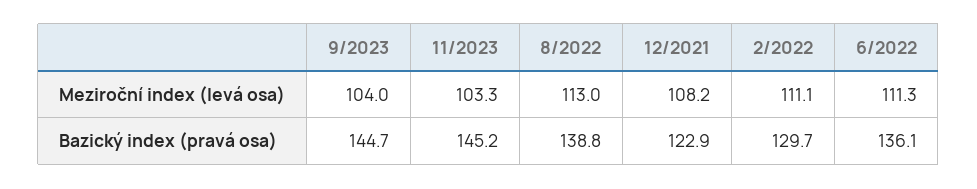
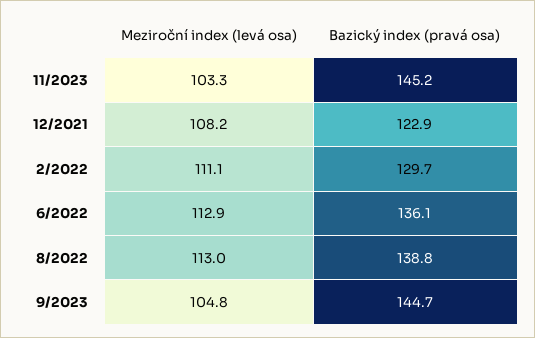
  {
    "9/2023": {
-     "Meziroční index (levá osa)": 104,
+     "Meziroční index (levá osa)": 104.8,
      "Bazický index (pravá osa)": 144.7
    },
    "11/2023": {
      "Meziroční index (levá osa)": 103.3,
      "Bazický index (pravá osa)": 145.2
    },
    "8/2022": {
      "Meziroční index (levá osa)": 113,
      "Bazický index (pravá osa)": 138.8
    },
    "12/2021": {
      "Meziroční index (levá osa)": 108.2,
      "Bazický index (pravá osa)": 122.9
    },
    "2/2022": {
      "Meziroční index (levá osa)": 111.1,
      "Bazický index (pravá osa)": 129.7
    },
    "6/2022": {
-     "Meziroční index (levá osa)": 111.3,
+     "Meziroční index (levá osa)": 112.9,
      "Bazický index (pravá osa)": 136.1
    }
  }

